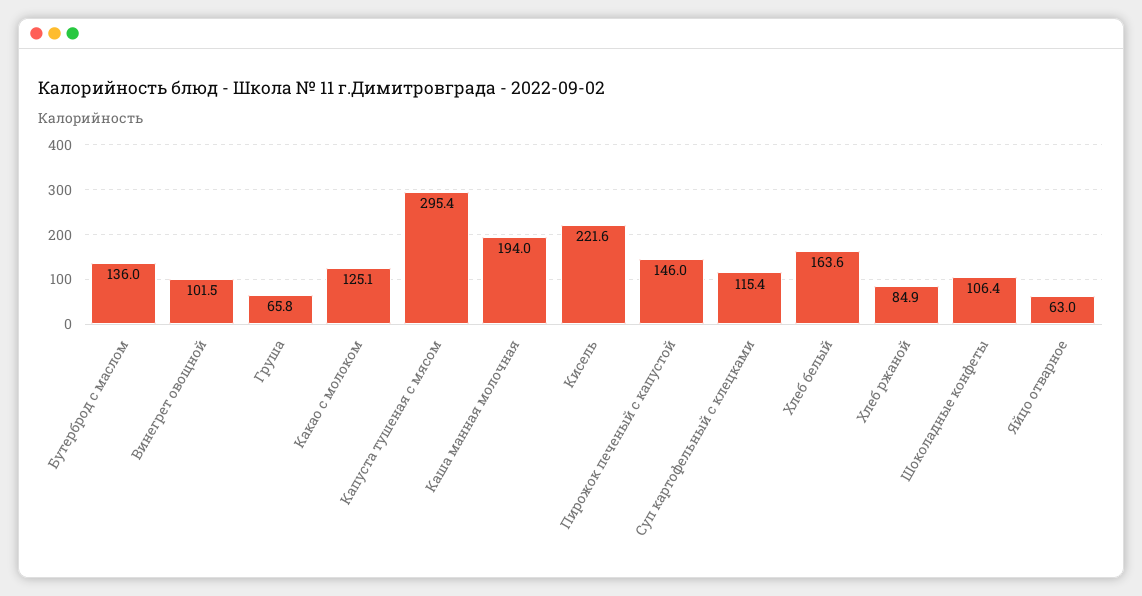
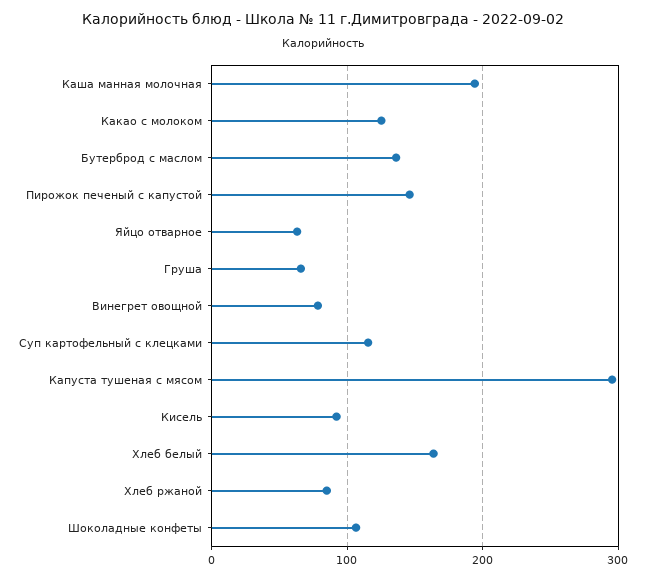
  {
    "Бутерброд с маслом": 136,
-   "Винегрет овощной": 101.5,
+   "Винегрет овощной": 80,
    "Груша": 65.8,
    "Какао с молоком": 125.1,
    "Капуста тушеная с мясом": 295.4,
    "Каша манная молочная": 194,
-   "Кисель": 221.6,
+   "Кисель": 90,
    "Пирожок печеный с капустой": 146,
    "Суп картофельный с клецками": 115.4,
    "Хлеб белый": 163.6,
    "Хлеб ржаной": 84.9,
    "Шоколадные конфеты": 106.4,
    "Яйцо отварное": 63
  }

